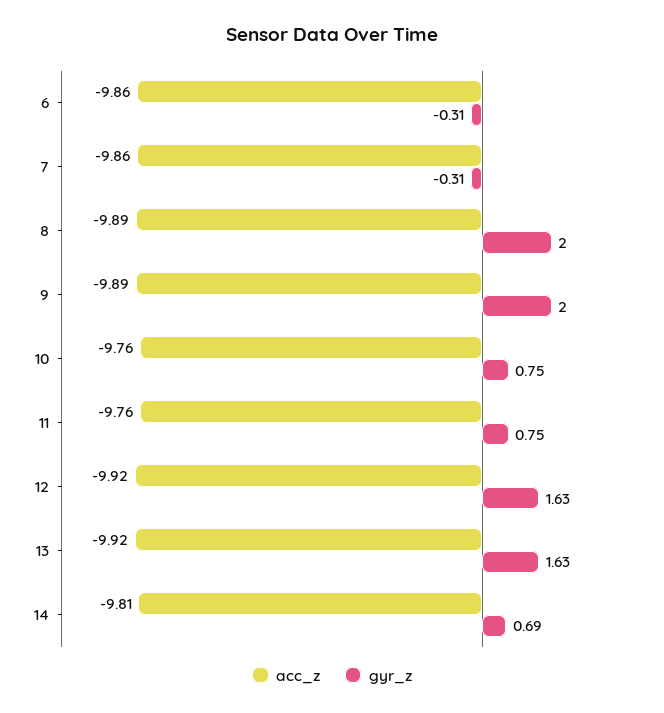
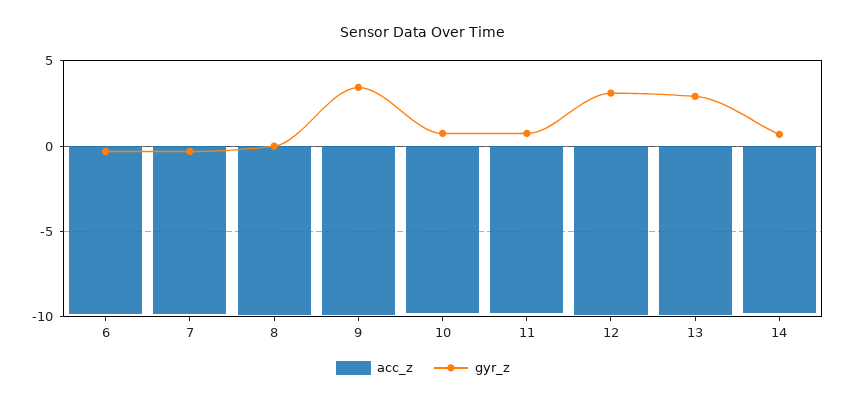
  {
    "acc_z": {
      "6": -9.86,
      "7": -9.86,
      "8": -9.89,
      "9": -9.89,
      "10": -9.76,
      "11": -9.76,
      "12": -9.92,
      "13": -9.92,
      "14": -9.81
    },
    "gyr_z": {
      "6": -0.31,
      "7": -0.31,
-     "8": 2,
+     "8": 0,
-     "9": 2,
+     "9": 3.5,
      "10": 0.75,
      "11": 0.75,
-     "12": 1.63,
+     "12": 3,
-     "13": 1.63,
+     "13": 3,
      "14": 0.69
    }
  }

